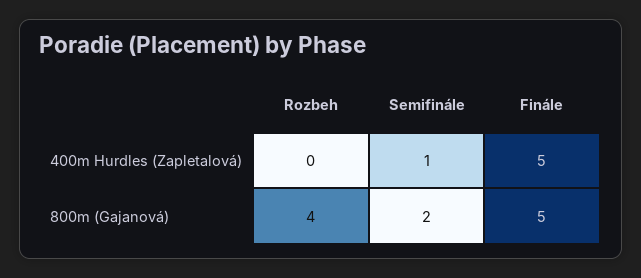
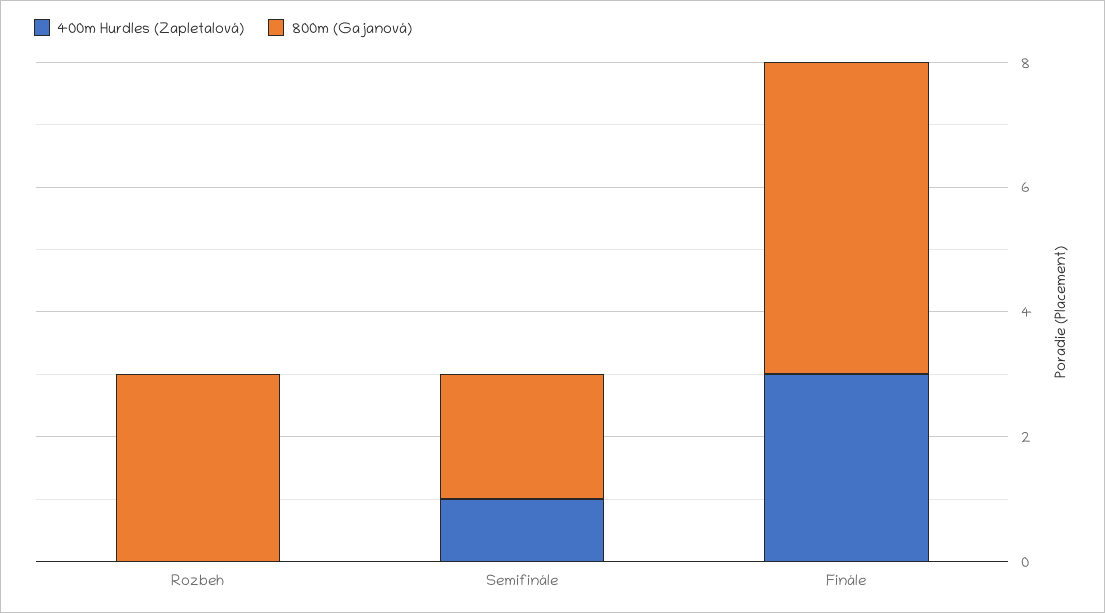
  {
    "400m Hurdles (Zapletalová)": {
      "Rozbeh": 0,
      "Semifinále": 1,
-     "Finále": 5
+     "Finále": 3
    },
    "800m (Gajanová)": {
-     "Rozbeh": 4,
+     "Rozbeh": 3,
      "Semifinále": 2,
      "Finále": 5
    }
  }

